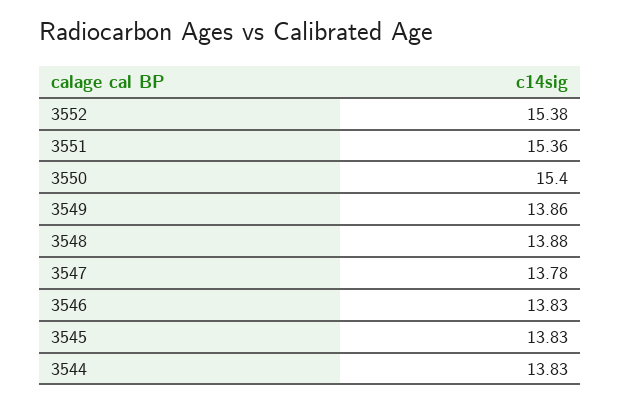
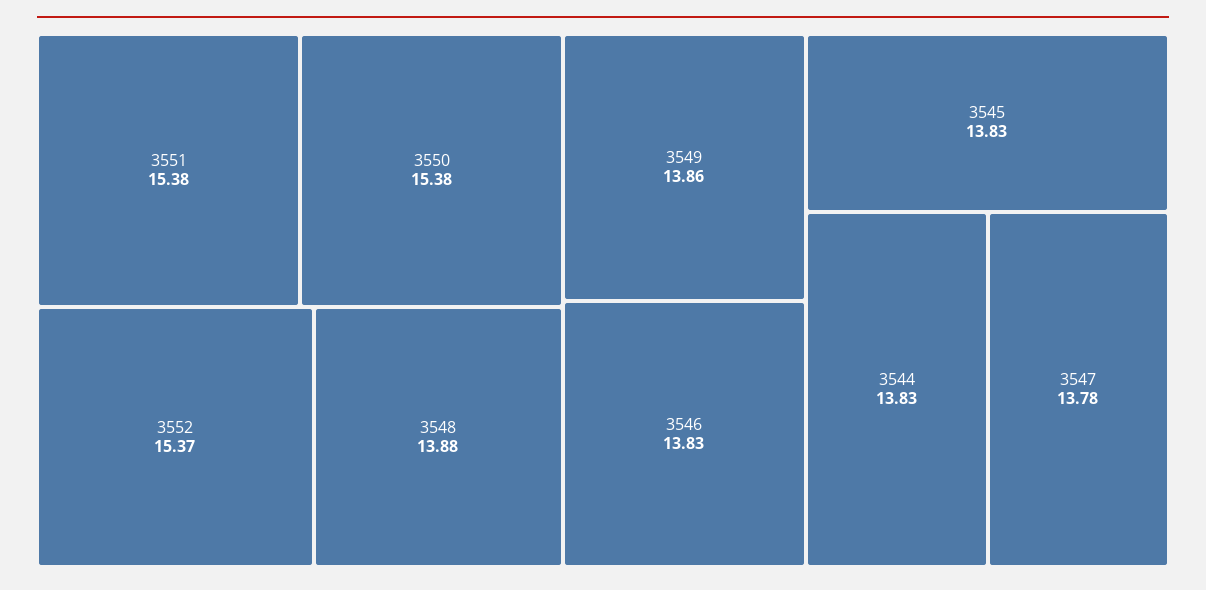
  {
-   "3552": 15.38,
+   "3552": 15.37,
-   "3551": 15.36,
+   "3551": 15.38,
-   "3550": 15.4,
+   "3550": 15.38,
    "3549": 13.86,
    "3548": 13.88,
    "3547": 13.78,
    "3546": 13.83,
    "3545": 13.83,
    "3544": 13.83
  }

